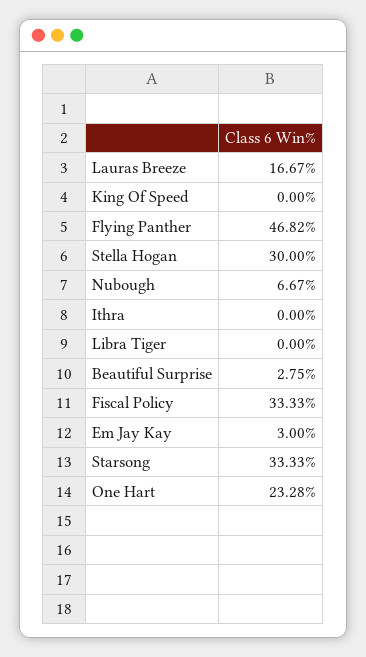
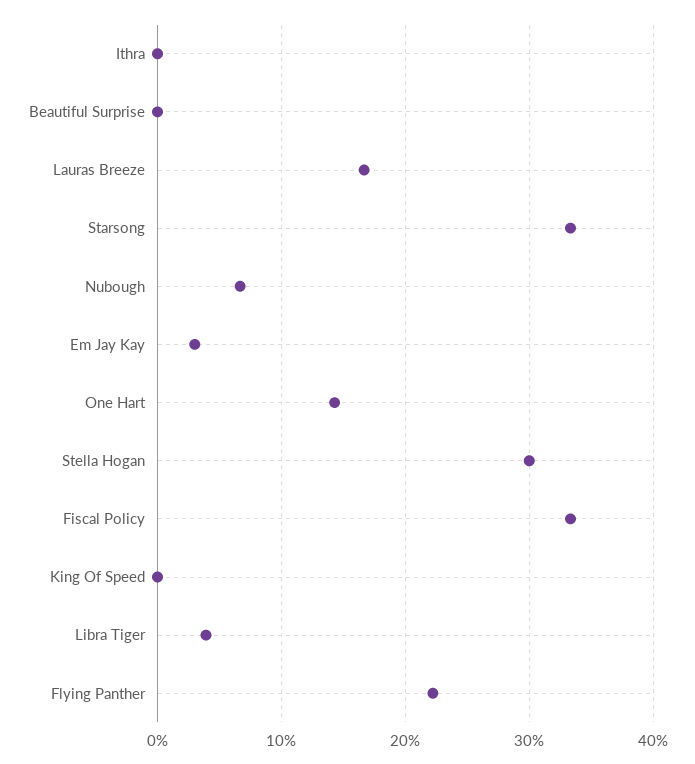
  {
    "Lauras Breeze": 16.67,
    "King Of Speed": 0,
-   "Flying Panther": 46.82,
+   "Flying Panther": 22,
    "Stella Hogan": 30,
    "Nubough": 6.67,
    "Ithra": 0,
-   "Libra Tiger": 0,
+   "Libra Tiger": 4,
-   "Beautiful Surprise": 2.75,
+   "Beautiful Surprise": 0,
    "Fiscal Policy": 33.33,
    "Em Jay Kay": 3,
    "Starsong": 33.33,
-   "One Hart": 23.28
+   "One Hart": 14
  }

